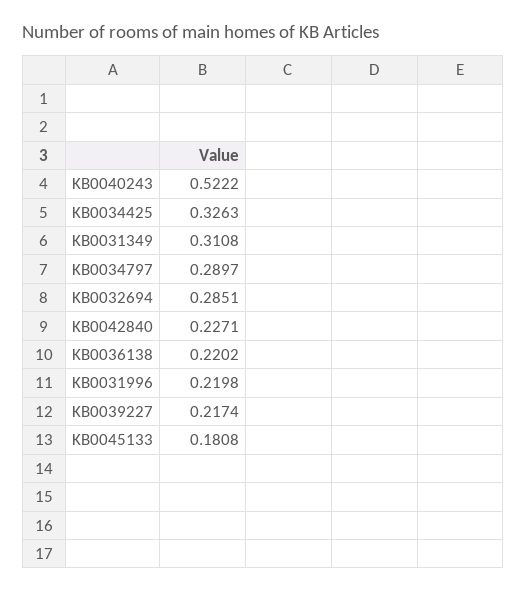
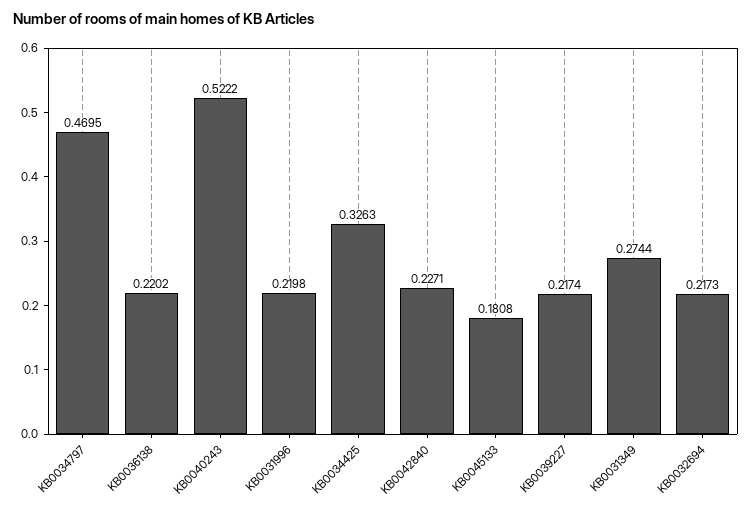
  {
    "KB0040243": 0.5222,
    "KB0034425": 0.3263,
-   "KB0031349": 0.3108,
+   "KB0031349": 0.2744,
-   "KB0034797": 0.2897,
+   "KB0034797": 0.4695,
-   "KB0032694": 0.2851,
+   "KB0032694": 0.2173,
    "KB0042840": 0.2271,
    "KB0036138": 0.2202,
    "KB0031996": 0.2198,
    "KB0039227": 0.2174,
    "KB0045133": 0.1808
  }

